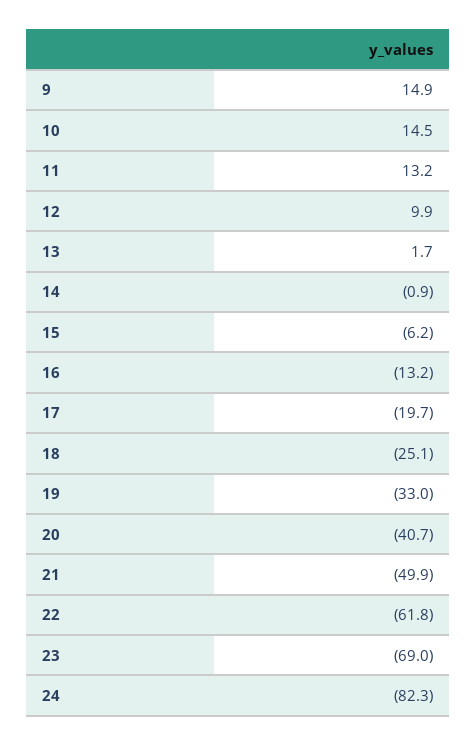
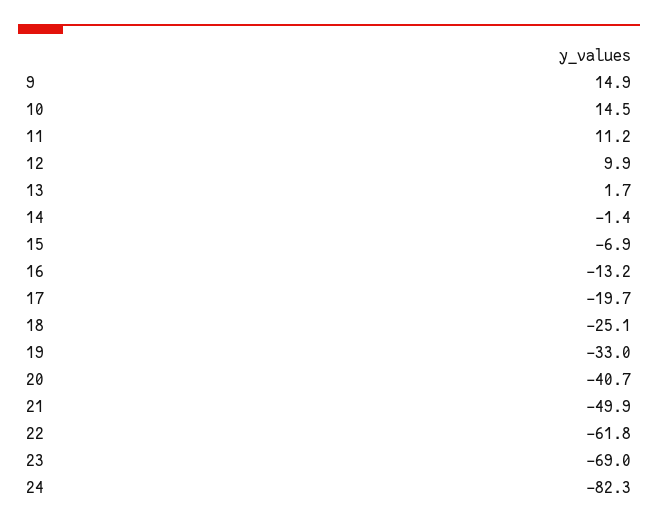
  {
    "9": 14.9,
    "10": 14.5,
-   "11": 13.2,
+   "11": 11.2,
    "12": 9.9,
    "13": 1.7,
-   "14": -0.9,
+   "14": -1.4,
-   "15": -6.2,
+   "15": -6.9,
    "16": -13.2,
    "17": -19.7,
    "18": -25.1,
    "19": -33,
    "20": -40.7,
    "21": -49.9,
    "22": -61.8,
    "23": -69,
    "24": -82.3
  }

